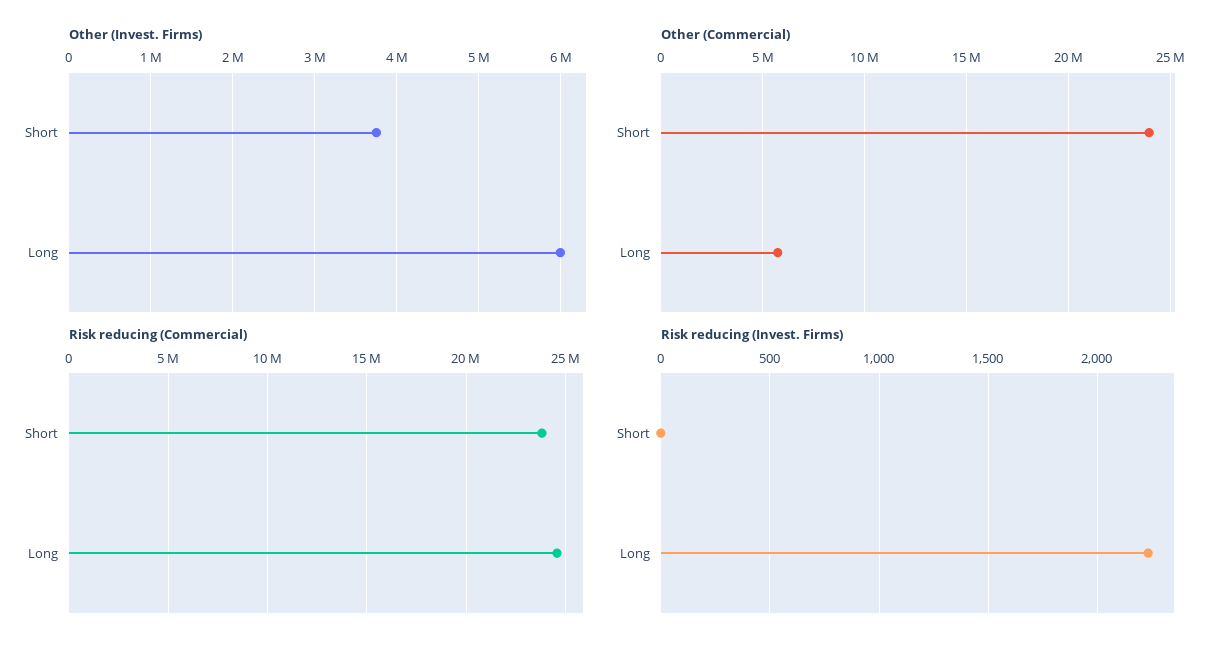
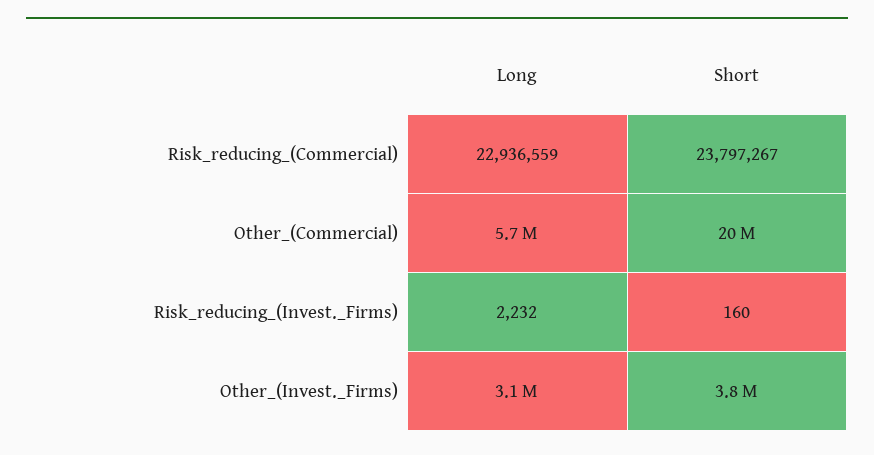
  {
    "Other (Invest. Firms)": {
      "Short": 3800000,
-     "Long": 6000000
+     "Long": 3100000
    },
    "Other (Commercial)": {
-     "Short": 24000000,
+     "Short": 20000000,
      "Long": 5700000
    },
    "Risk reducing (Commercial)": {
      "Short": 23797267,
-     "Long": 24500000
+     "Long": 22936559
    },
    "Risk reducing (Invest. Firms)": {
-     "Short": 0,
+     "Short": 160,
      "Long": 2232
    }
  }

